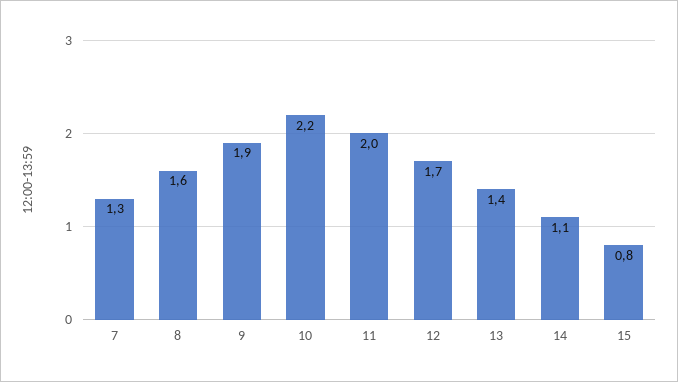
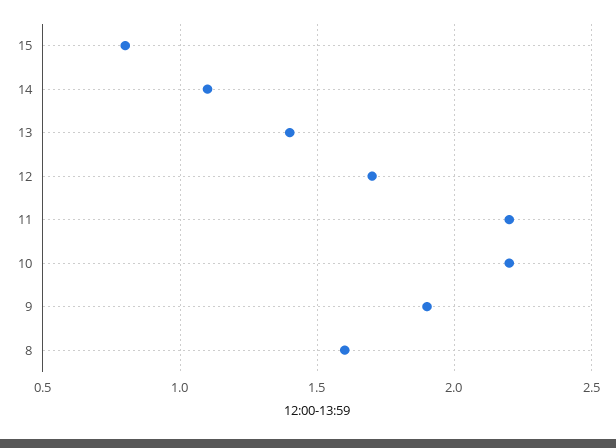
  {
-   "7": 1.3,
    "8": 1.6,
    "9": 1.9,
    "10": 2.2,
-   "11": 2,
+   "11": 2.2,
    "12": 1.7,
    "13": 1.4,
    "14": 1.1,
    "15": 0.8
  }

